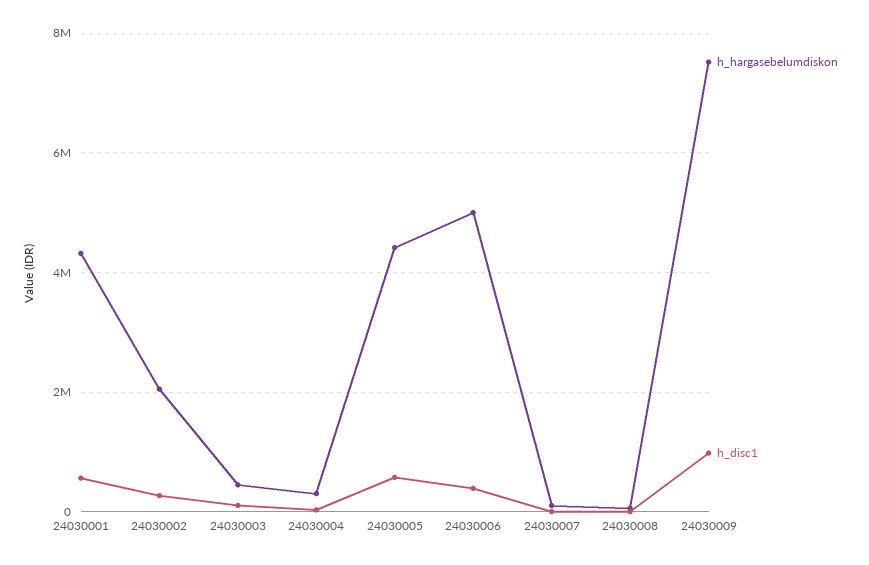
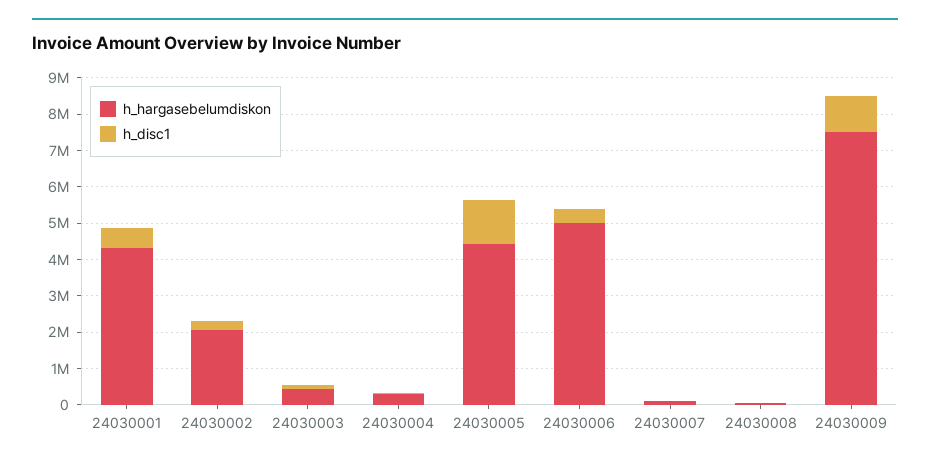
  {
    "h_hargasebelumdiskon": {
      "24030001": 4400000,
      "24030002": 2000000,
      "24030003": 400000,
      "24030004": 400000,
      "24030005": 4400000,
      "24030006": 5000000,
      "24030007": 200000,
      "24030008": 0,
      "24030009": 7600000
    },
    "h_disc1": {
      "24030001": 600000,
      "24030002": 200000,
      "24030003": 200000,
      "24030004": 0,
-     "24030005": 600000,
+     "24030005": 1250000,
      "24030006": 400000,
      "24030007": 0,
      "24030008": 0,
      "24030009": 1000000
    }
  }

